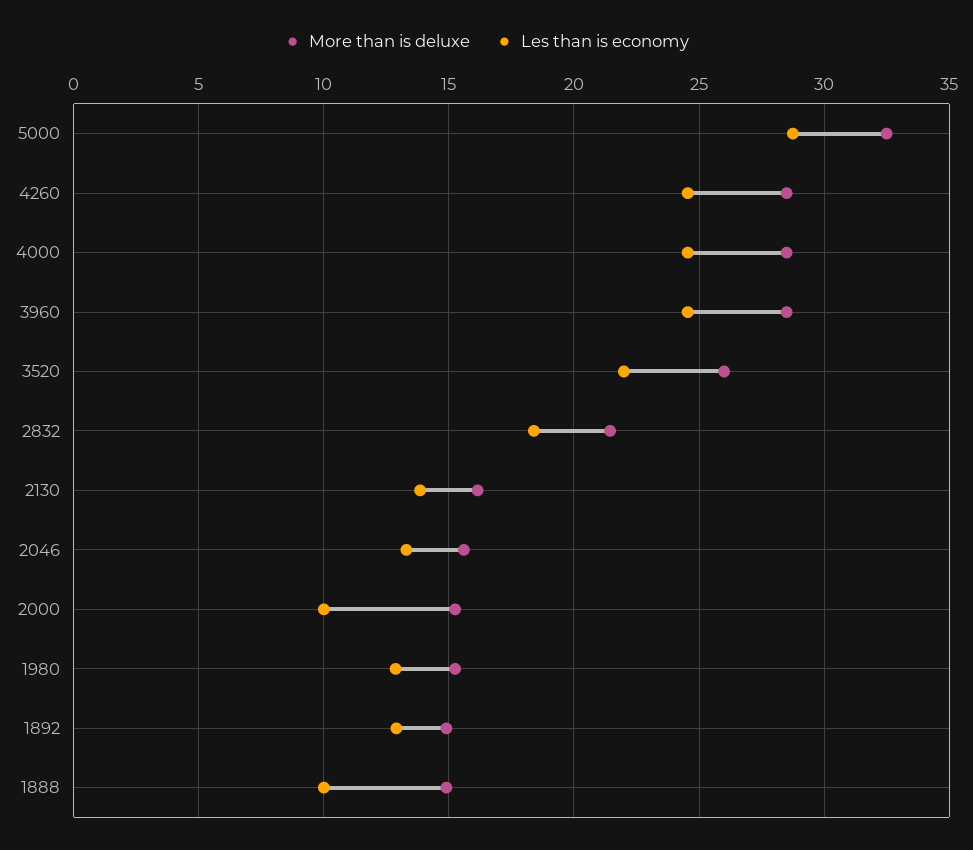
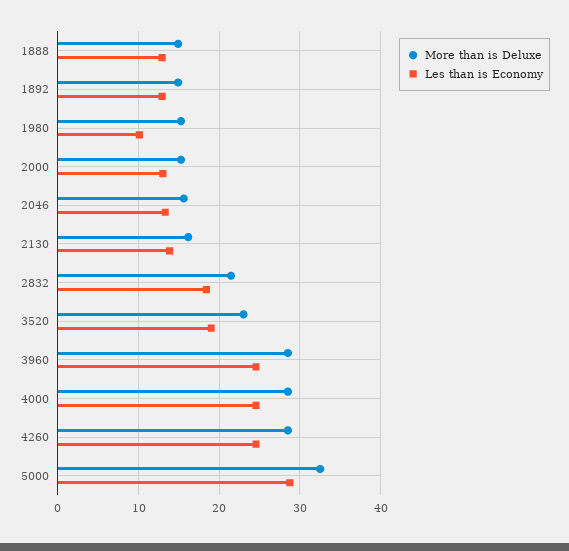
  {
    "More than is deluxe": {
      "5000": 32.5,
      "4260": 28.5,
      "4000": 28.5,
      "3960": 28.5,
-     "3520": 26,
+     "3520": 23,
      "2832": 21.5,
      "2130": 16,
      "2046": 15.5,
      "2000": 15.5,
      "1980": 15.5,
      "1892": 15,
      "1888": 15
    },
    "Les than is economy": {
      "5000": 29,
      "4260": 24.5,
      "4000": 24.5,
      "3960": 24.5,
-     "3520": 22,
+     "3520": 19,
      "2832": 18.5,
      "2130": 14,
      "2046": 13.5,
-     "2000": 10,
+     "2000": 13,
-     "1980": 13,
+     "1980": 10,
      "1892": 13,
-     "1888": 10
+     "1888": 13
    }
  }

